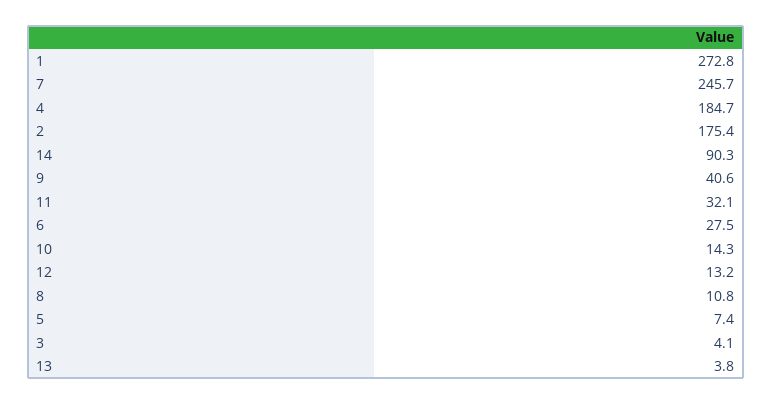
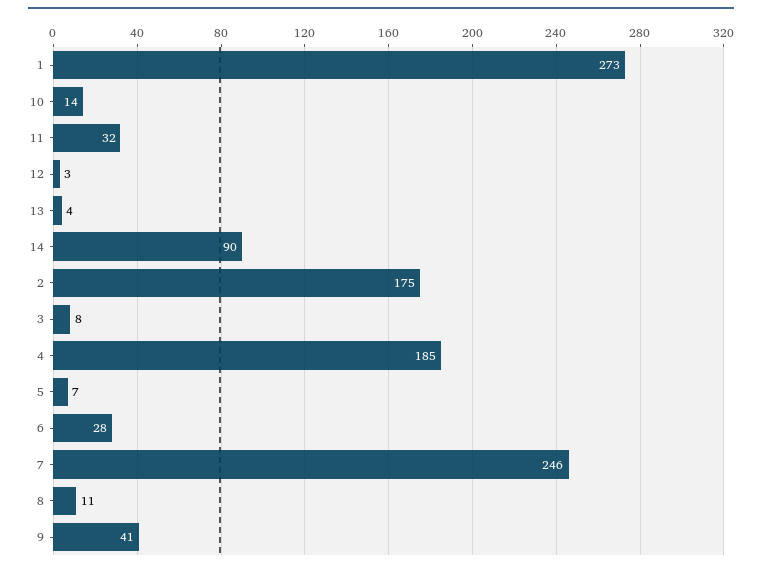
  {
    "1": 272.8,
    "7": 245.7,
    "4": 184.7,
    "2": 175.4,
    "14": 90.3,
    "9": 40.6,
    "11": 32.1,
    "6": 27.5,
    "10": 14.3,
-   "12": 13.2,
+   "12": 3,
    "8": 10.8,
    "5": 7.4,
-   "3": 4.1,
+   "3": 8,
    "13": 3.8
  }

